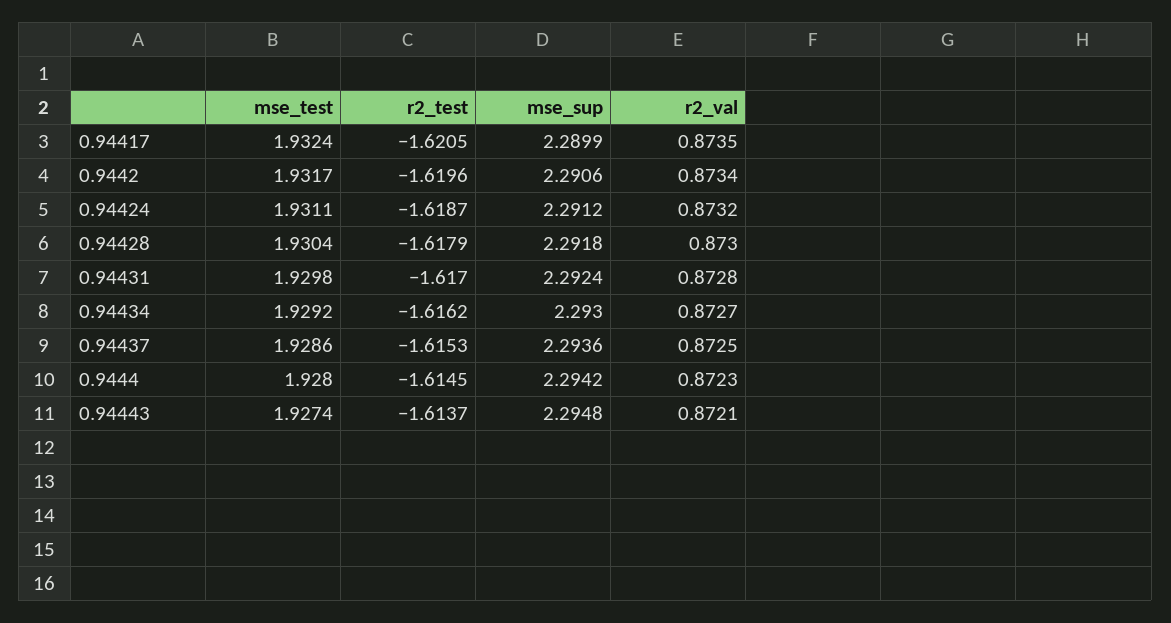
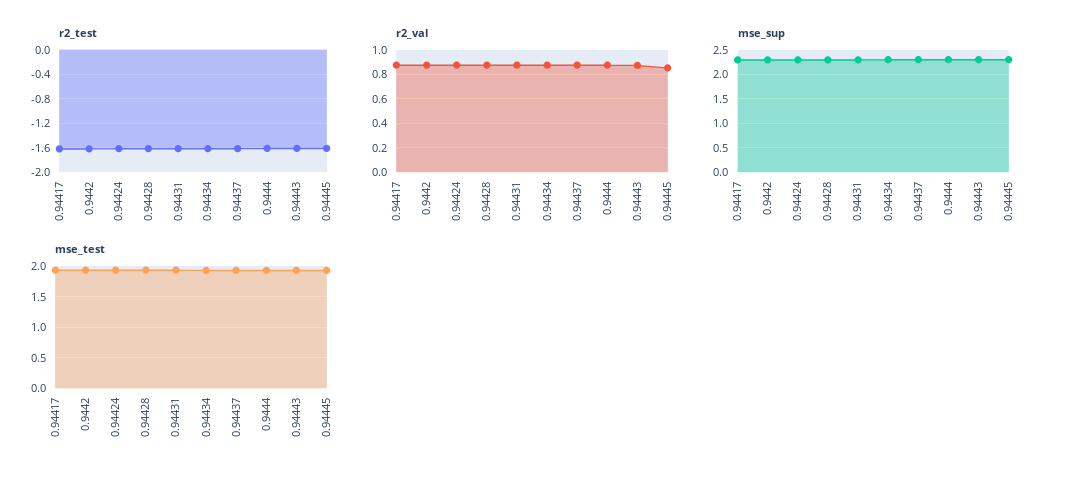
  {
    "mse_test": {
      "0.94417": 1.9324,
      "0.9442": 1.9317,
      "0.94424": 1.9311,
      "0.94428": 1.9304,
      "0.94431": 1.9298,
      "0.94434": 1.9292,
      "0.94437": 1.9286,
      "0.9444": 1.928,
-     "0.94443": 1.9274
+     "0.94443": 1.9274,
+     "0.94445": 1.9
    },
    "r2_test": {
      "0.94417": -1.6205,
      "0.9442": -1.6196,
      "0.94424": -1.6187,
      "0.94428": -1.6179,
      "0.94431": -1.617,
      "0.94434": -1.6162,
      "0.94437": -1.6153,
      "0.9444": -1.6145,
-     "0.94443": -1.6137
+     "0.94443": -1.6137,
+     "0.94445": -1.6
    },
    "mse_sup": {
      "0.94417": 2.2899,
      "0.9442": 2.2906,
      "0.94424": 2.2912,
      "0.94428": 2.2918,
      "0.94431": 2.2924,
      "0.94434": 2.293,
      "0.94437": 2.2936,
      "0.9444": 2.2942,
-     "0.94443": 2.2948
+     "0.94443": 2.2948,
+     "0.94445": 2.25
    },
    "r2_val": {
      "0.94417": 0.8735,
      "0.9442": 0.8734,
      "0.94424": 0.8732,
      "0.94428": 0.873,
      "0.94431": 0.8728,
      "0.94434": 0.8727,
      "0.94437": 0.8725,
      "0.9444": 0.8723,
-     "0.94443": 0.8721
+     "0.94443": 0.8721,
+     "0.94445": 0.85
    }
  }

